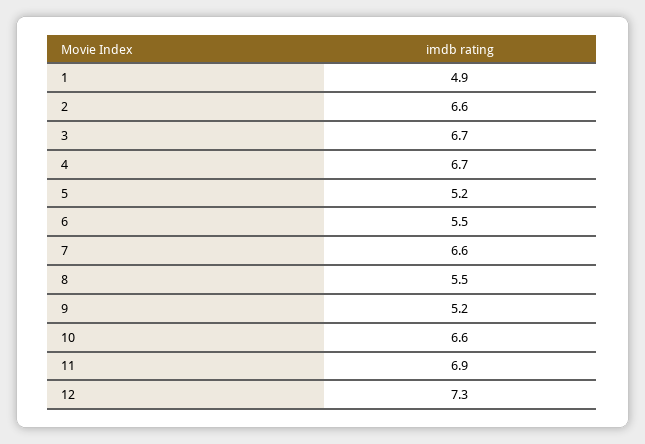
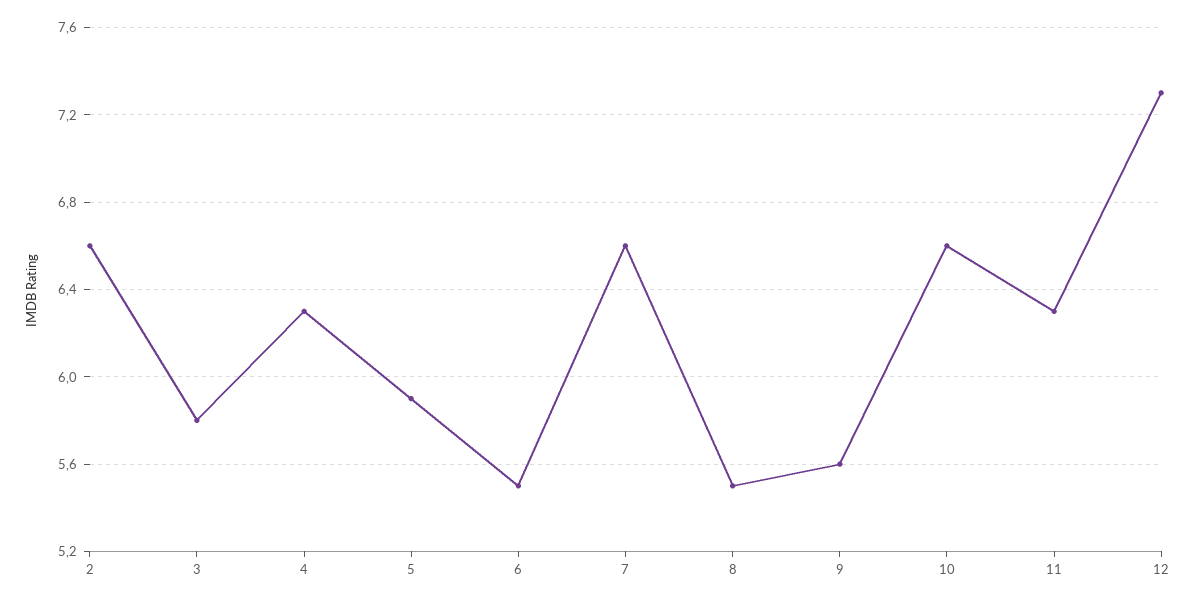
  {
-   "1": 4.9,
    "2": 6.6,
-   "3": 6.7,
+   "3": 5.8,
-   "4": 6.7,
+   "4": 6.3,
-   "5": 5.2,
+   "5": 5.9,
    "6": 5.5,
    "7": 6.6,
    "8": 5.5,
-   "9": 5.2,
+   "9": 5.6,
    "10": 6.6,
-   "11": 6.9,
+   "11": 6.3,
    "12": 7.3
  }

